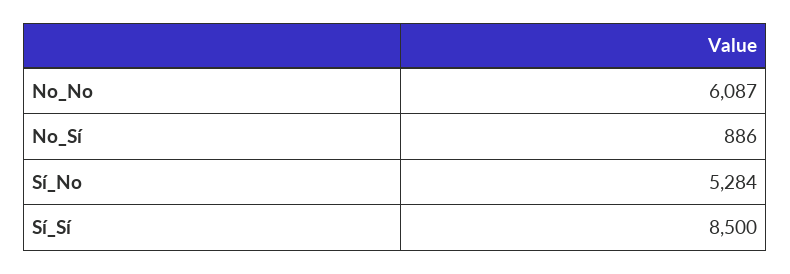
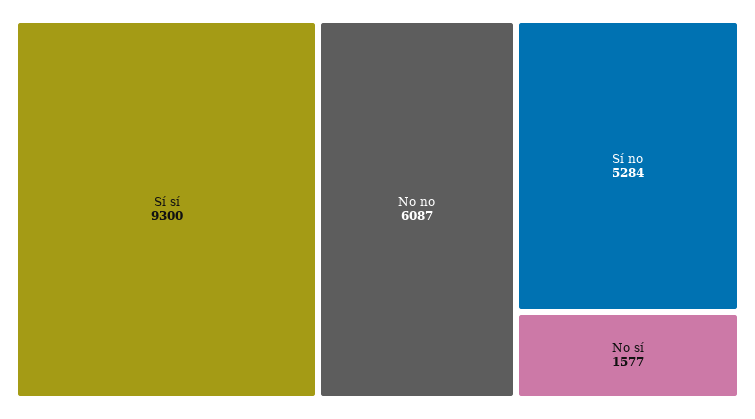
  {
    "No_No": 6087,
-   "No_Sí": 886,
+   "No_Sí": 1577,
    "Sí_No": 5284,
-   "Sí_Sí": 8500
+   "Sí_Sí": 9300
  }

